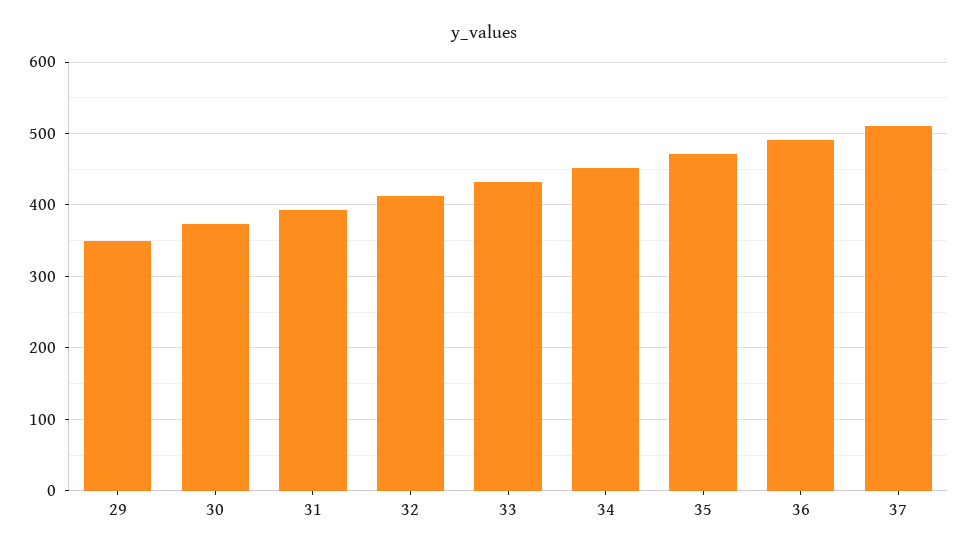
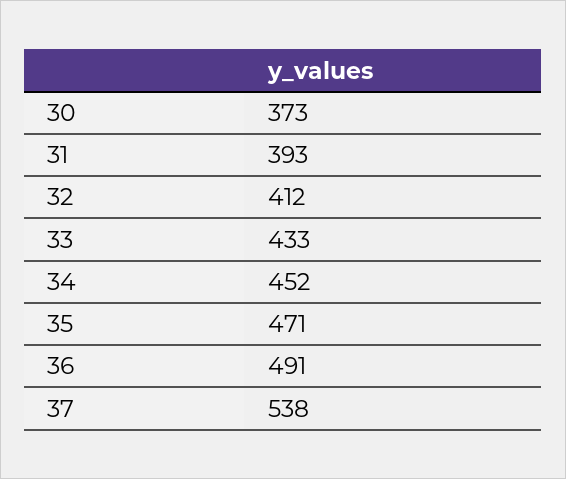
  {
-   "29": 350,
    "30": 373,
    "31": 393,
    "32": 412,
    "33": 433,
    "34": 452,
    "35": 471,
    "36": 491,
-   "37": 510
+   "37": 538
  }

